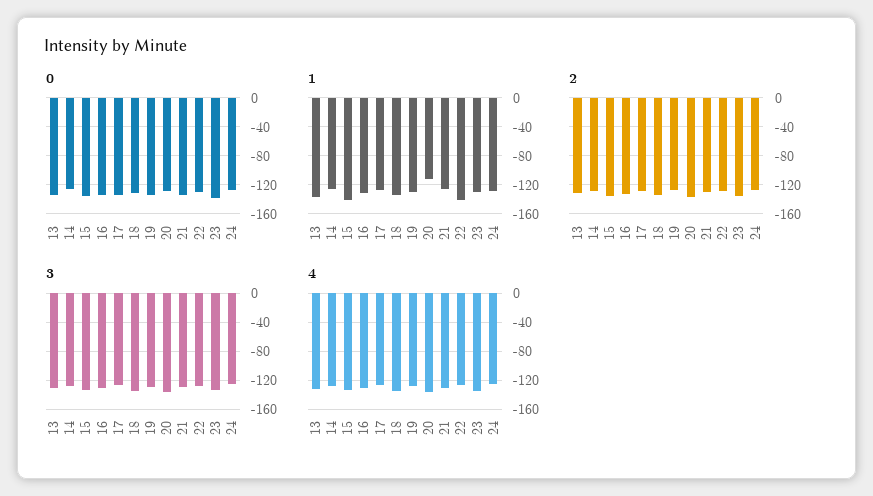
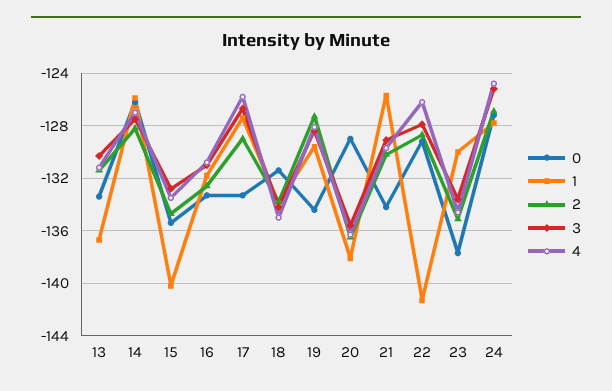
  {
    "0": {
      "13": -133.5,
      "14": -126,
      "15": -135.5,
      "16": -133.5,
      "17": -133.5,
      "18": -131.5,
      "19": -134.5,
      "20": -129,
      "21": -134,
      "22": -129,
      "23": -137.5,
      "24": -127
    },
    "1": {
      "13": -136.5,
      "14": -126,
      "15": -140,
      "16": -132,
      "17": -127.5,
      "18": -134,
      "19": -129.5,
-     "20": -110,
+     "20": -138,
      "21": -125.5,
      "22": -141.5,
      "23": -130,
      "24": -128
    },
    "2": {
      "13": -131.5,
      "14": -128,
      "15": -134.5,
      "16": -132.5,
      "17": -129,
      "18": -134,
      "19": -127.5,
      "20": -136.5,
      "21": -130,
      "22": -128.5,
      "23": -135,
      "24": -127
    },
    "3": {
      "13": -130.5,
      "14": -127.5,
      "15": -133,
      "16": -131,
      "17": -126.5,
      "18": -134,
      "19": -128.5,
      "20": -135.5,
      "21": -129,
      "22": -128,
      "23": -133.5,
      "24": -125
    },
    "4": {
      "13": -131,
      "14": -127,
      "15": -133.5,
      "16": -131,
      "17": -126,
      "18": -135,
      "19": -128,
      "20": -136.5,
      "21": -129.5,
      "22": -126,
      "23": -134.5,
      "24": -125
    }
  }

